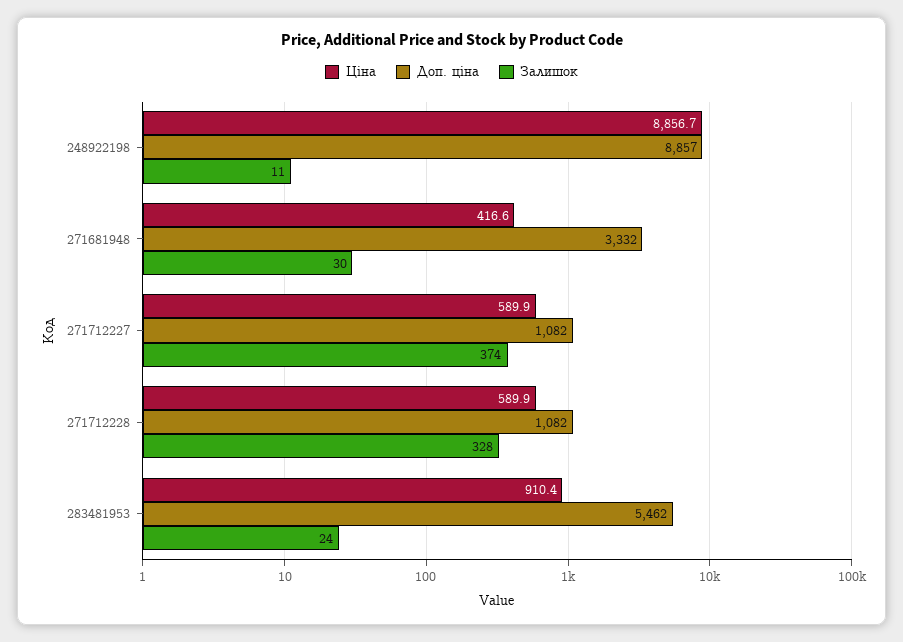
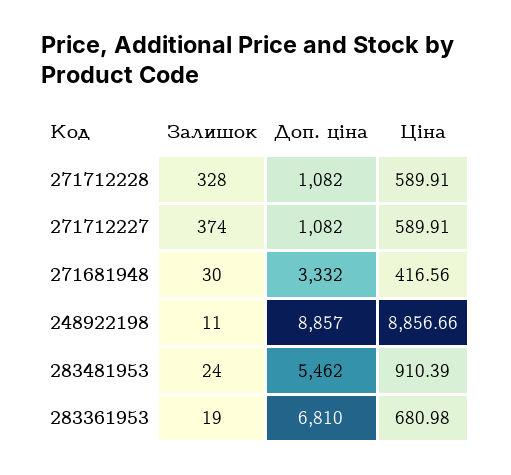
  {
    "Ціна": {
      "248922198": 8856.66,
      "271681948": 416.56,
      "271712227": 589.91,
      "271712228": 589.91,
-     "283481953": 910.39
+     "283481953": 910.39,
+     "283361953": 680.98
    },
    "Доп. ціна": {
      "248922198": 8857,
      "271681948": 3332,
      "271712227": 1082,
      "271712228": 1082,
-     "283481953": 5462
+     "283481953": 5462,
+     "283361953": 6810
    },
    "Залишок": {
      "248922198": 11,
      "271681948": 30,
      "271712227": 374,
      "271712228": 328,
-     "283481953": 24
+     "283481953": 24,
+     "283361953": 19
    }
  }

